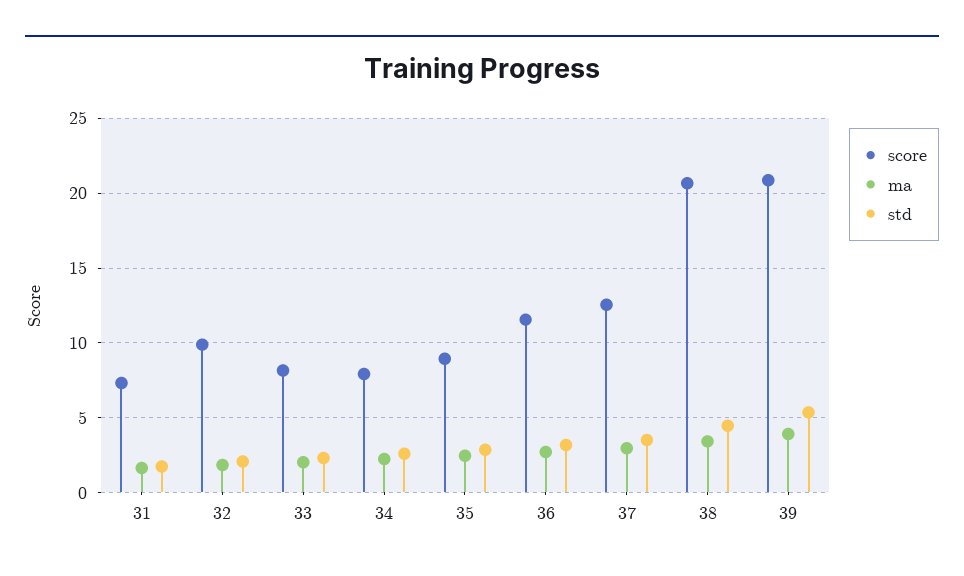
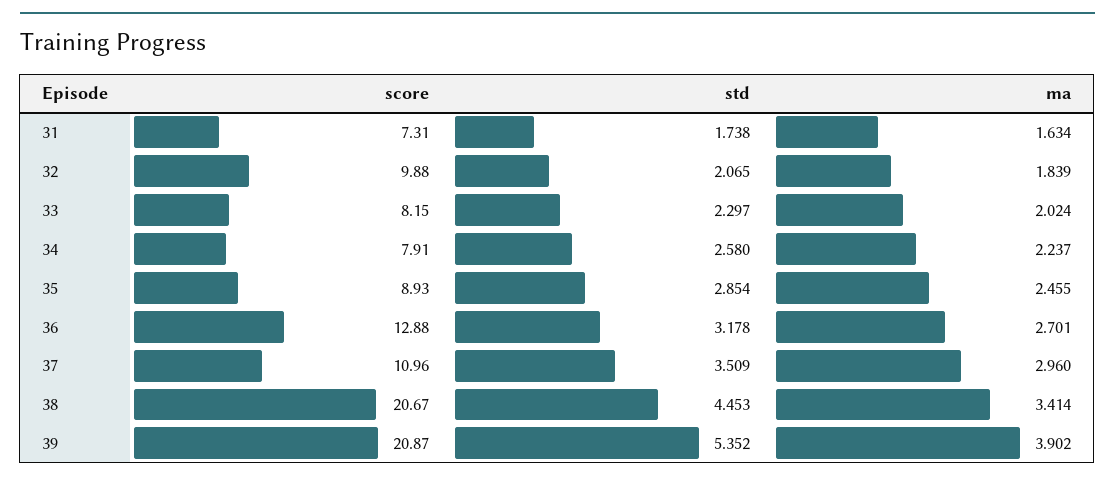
  {
    "score": {
      "31": 7.31,
      "32": 9.88,
      "33": 8.15,
      "34": 7.91,
      "35": 8.93,
-     "36": 11.5,
+     "36": 12.88,
-     "37": 12.5,
+     "37": 10.96,
      "38": 20.67,
      "39": 20.87
    },
    "ma": {
      "31": 1.634,
      "32": 1.839,
      "33": 2.024,
      "34": 2.237,
      "35": 2.455,
      "36": 2.701,
      "37": 2.96,
      "38": 3.414,
      "39": 3.902
    },
    "std": {
      "31": 1.738,
      "32": 2.065,
      "33": 2.297,
      "34": 2.58,
      "35": 2.854,
      "36": 3.178,
      "37": 3.509,
      "38": 4.453,
      "39": 5.352
    }
  }

